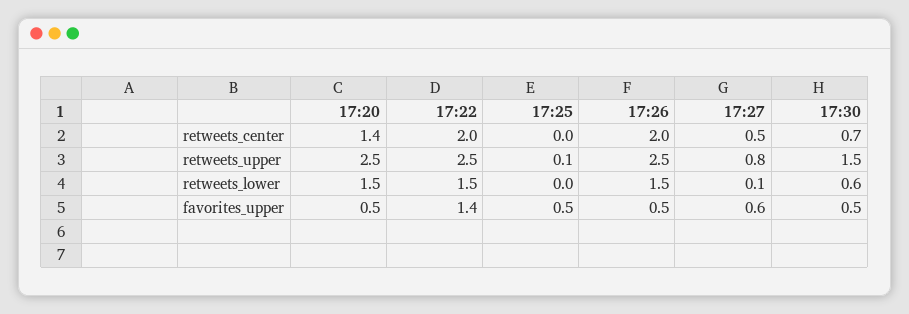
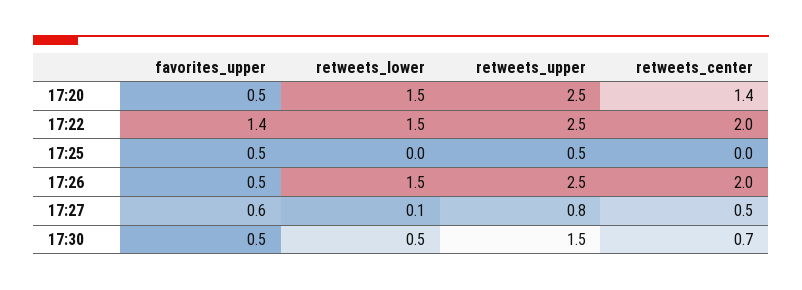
  {
    "17:20": {
      "retweets_center": 1.4,
      "retweets_upper": 2.5,
      "retweets_lower": 1.5,
      "favorites_upper": 0.5
    },
    "17:22": {
      "retweets_center": 2,
      "retweets_upper": 2.5,
      "retweets_lower": 1.5,
      "favorites_upper": 1.4
    },
    "17:25": {
      "retweets_center": 0,
-     "retweets_upper": 0.1,
+     "retweets_upper": 0.5,
      "retweets_lower": 0,
      "favorites_upper": 0.5
    },
    "17:26": {
      "retweets_center": 2,
      "retweets_upper": 2.5,
      "retweets_lower": 1.5,
      "favorites_upper": 0.5
    },
    "17:27": {
      "retweets_center": 0.5,
      "retweets_upper": 0.8,
      "retweets_lower": 0.1,
      "favorites_upper": 0.6
    },
    "17:30": {
      "retweets_center": 0.7,
      "retweets_upper": 1.5,
-     "retweets_lower": 0.6,
+     "retweets_lower": 0.5,
      "favorites_upper": 0.5
    }
  }

